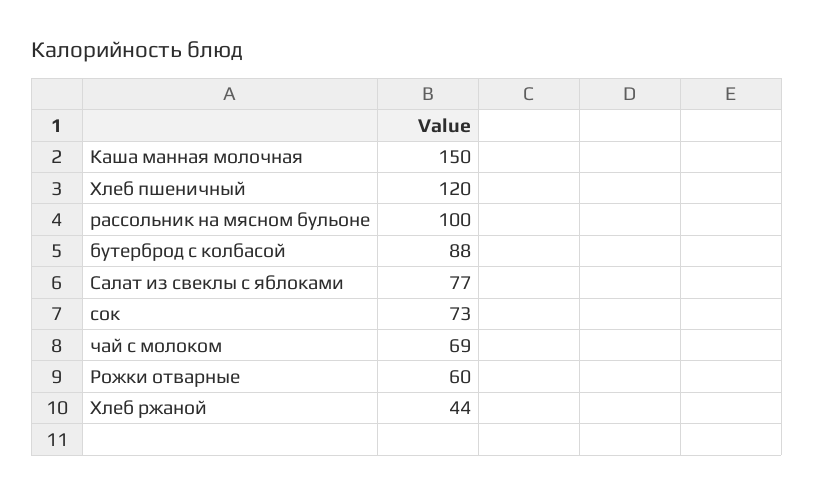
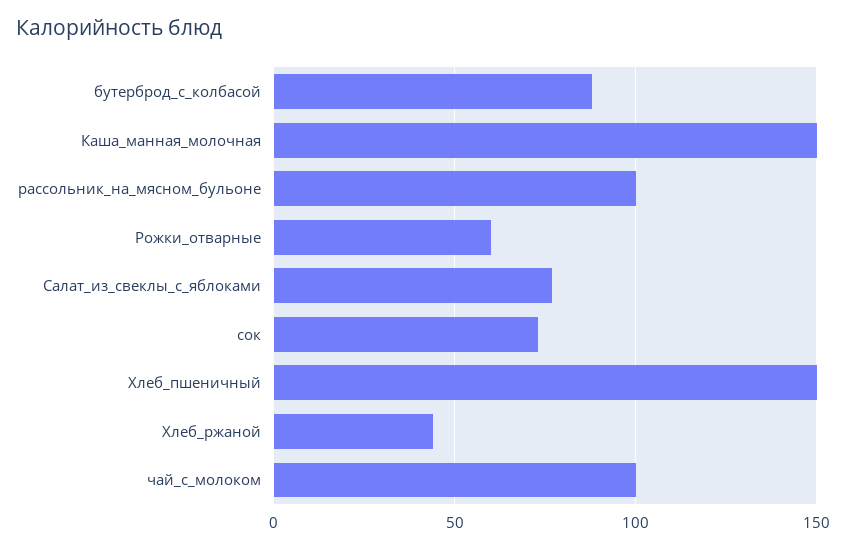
  {
    "Каша манная молочная": 150,
-   "Хлеб пшеничный": 120,
+   "Хлеб пшеничный": 150,
    "рассольник на мясном бульоне": 100,
    "бутерброд с колбасой": 88,
    "Салат из свеклы с яблоками": 77,
    "сок": 73,
-   "чай с молоком": 69,
+   "чай с молоком": 100,
    "Рожки отварные": 60,
    "Хлеб ржаной": 44
  }

